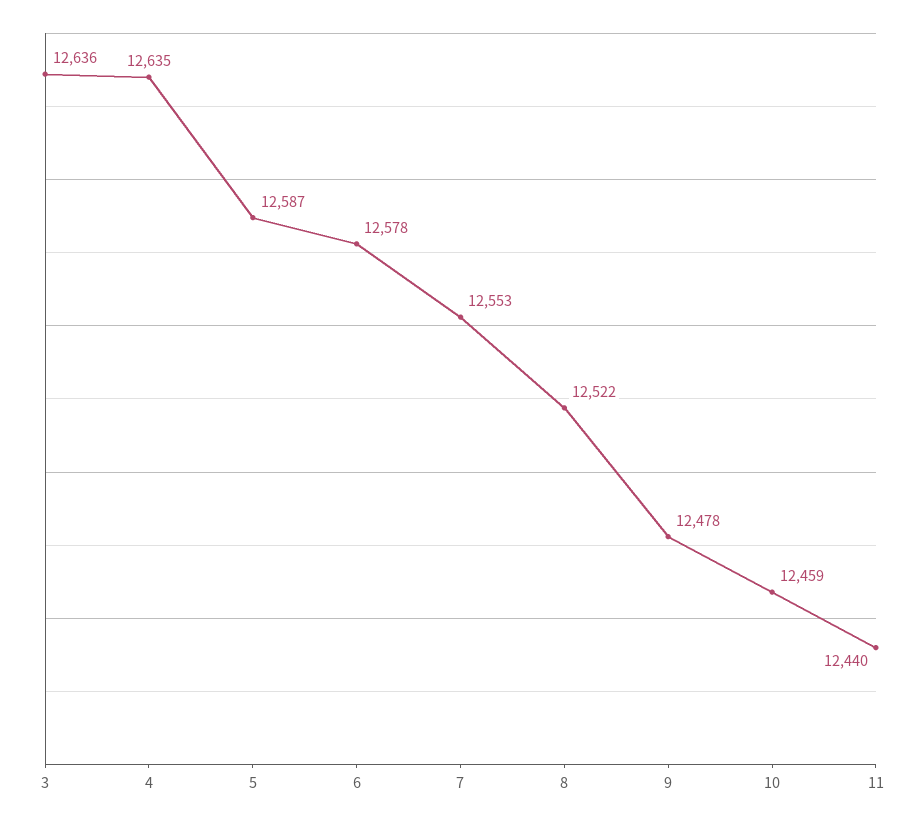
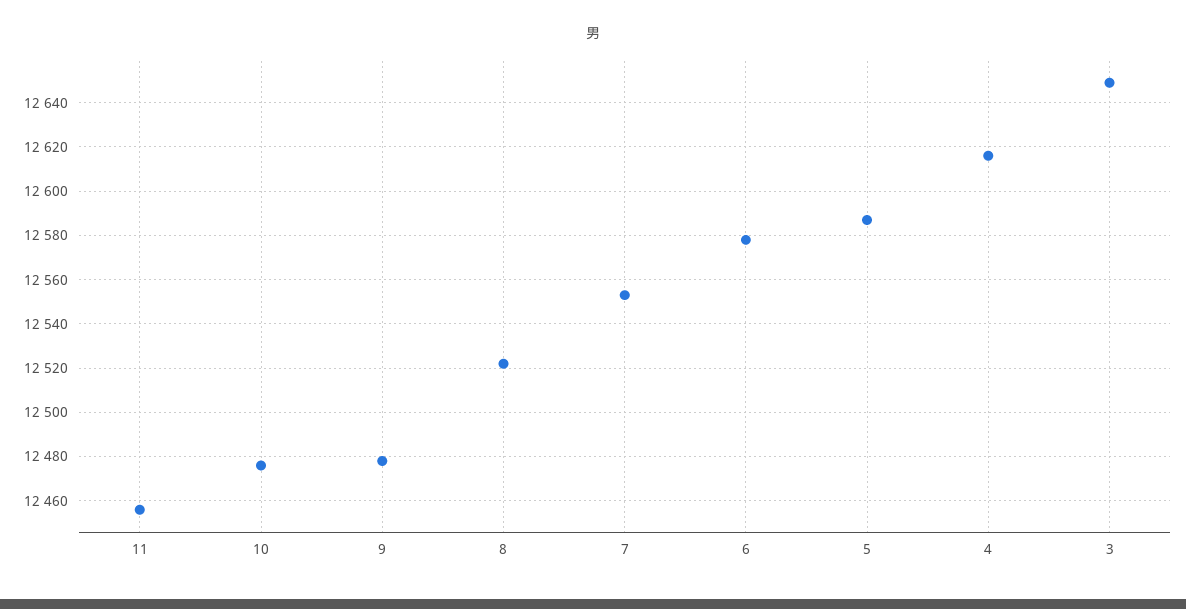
  {
-   "3": 12636,
+   "3": 12650,
-   "4": 12635,
+   "4": 12615,
    "5": 12587,
    "6": 12578,
    "7": 12553,
    "8": 12522,
    "9": 12478,
-   "10": 12459,
+   "10": 12475,
-   "11": 12440
+   "11": 12455
  }

